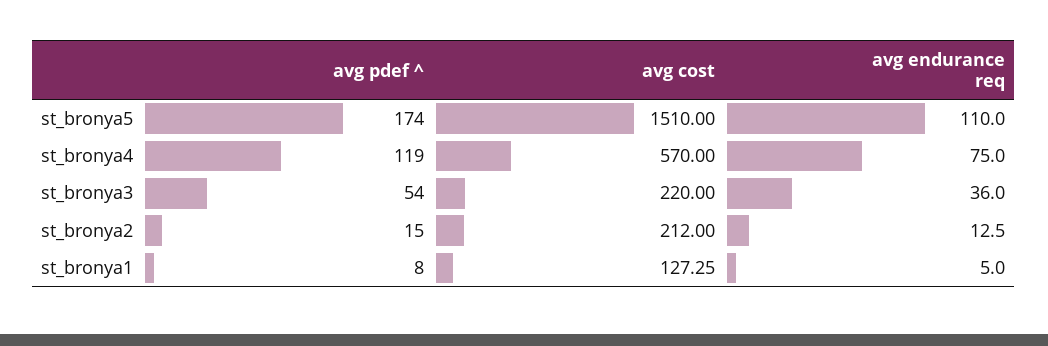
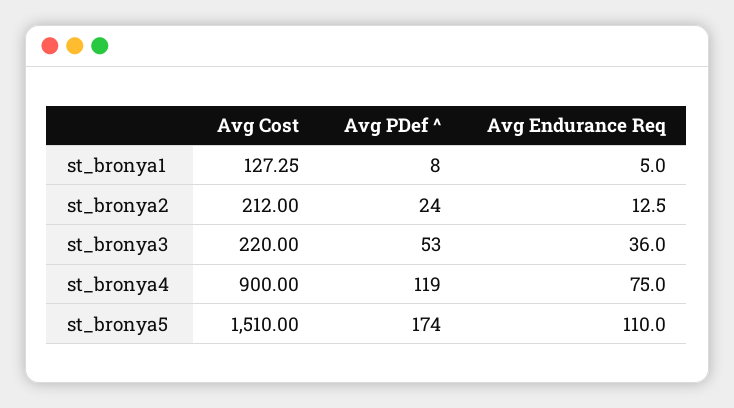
  {
    "avg pdef ^": {
      "st_bronya5": 174,
      "st_bronya4": 119,
-     "st_bronya3": 54,
+     "st_bronya3": 53,
-     "st_bronya2": 15,
+     "st_bronya2": 24,
      "st_bronya1": 8
    },
    "avg cost": {
      "st_bronya5": 1510,
-     "st_bronya4": 570,
+     "st_bronya4": 900,
      "st_bronya3": 220,
      "st_bronya2": 212,
      "st_bronya1": 127.25
    },
    "avg endurance req": {
      "st_bronya5": 110,
      "st_bronya4": 75,
      "st_bronya3": 36,
      "st_bronya2": 12.5,
      "st_bronya1": 5
    }
  }

